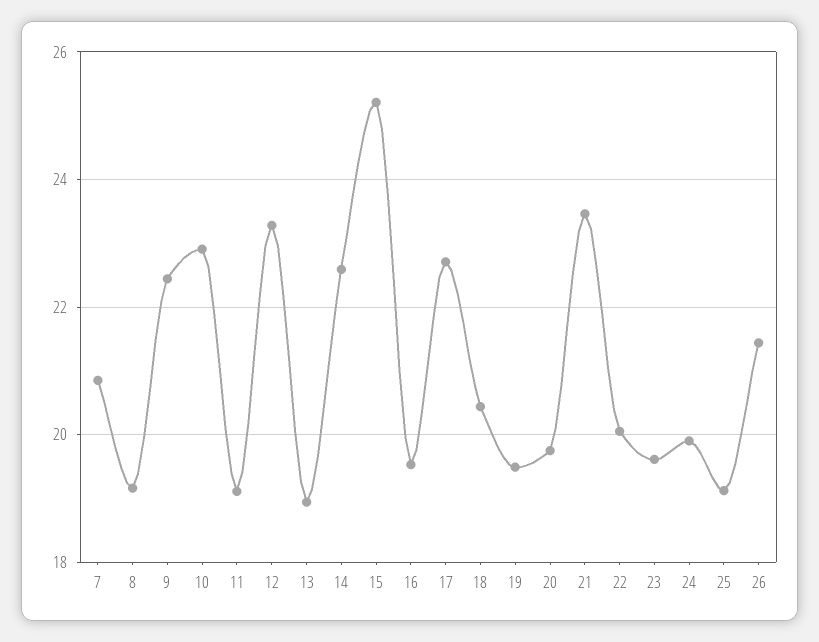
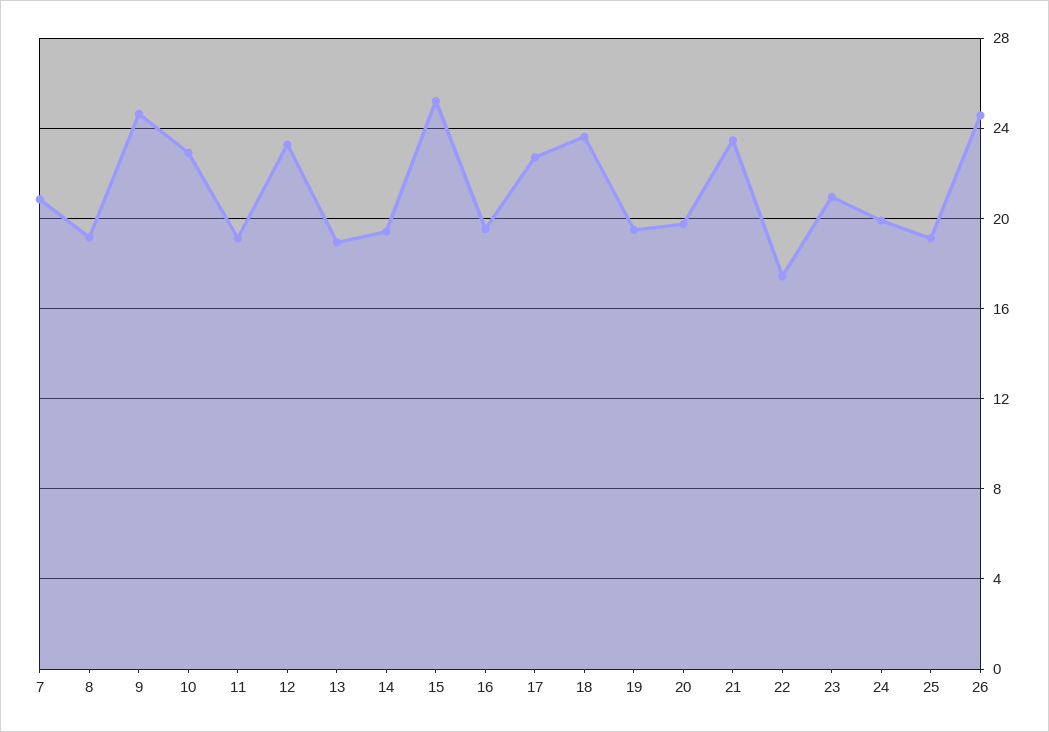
  {
    "7": 20.8,
    "8": 19.2,
-   "9": 22.4,
+   "9": 24.5,
    "10": 23,
    "11": 19.2,
    "12": 23.2,
    "13": 19,
-   "14": 22.6,
+   "14": 19.5,
    "15": 25.2,
    "16": 19.6,
    "17": 22.8,
-   "18": 20.4,
+   "18": 23.5,
    "19": 19.4,
    "20": 19.8,
    "21": 23.4,
-   "22": 20,
+   "22": 17.5,
-   "23": 19.6,
+   "23": 21,
    "24": 20,
    "25": 19.2,
-   "26": 21.4
+   "26": 24.5
  }

